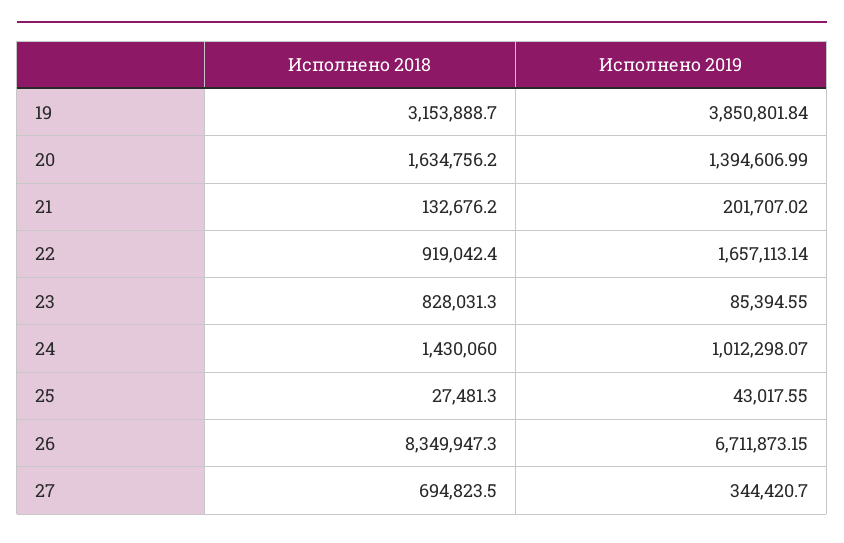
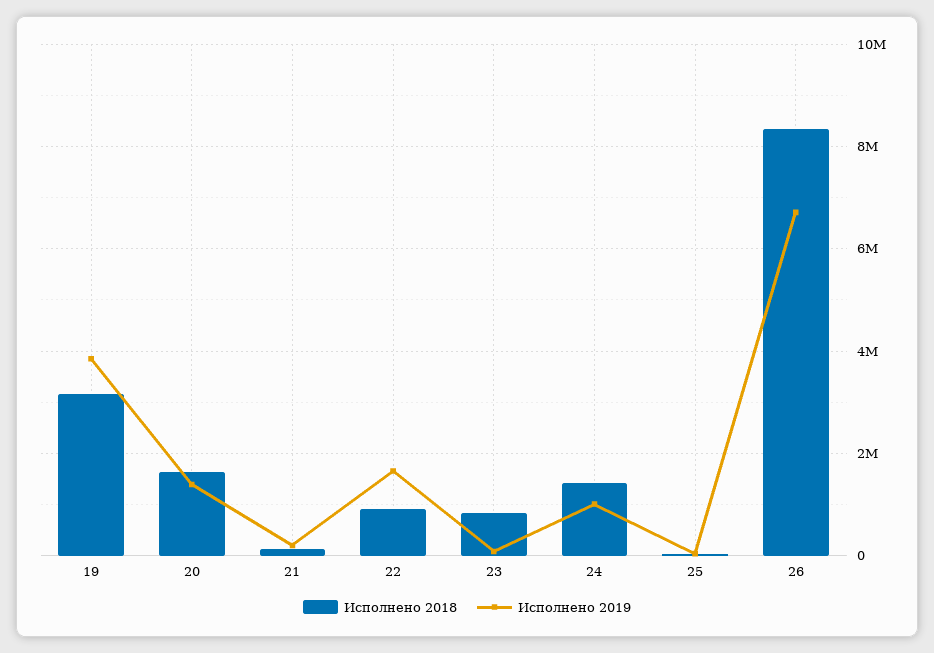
  {
    "Исполнено 2018": {
      "19": 3153888.7,
      "20": 1634756.2,
      "21": 132676.2,
      "22": 919042.4,
      "23": 828031.3,
      "24": 1430060,
      "25": 27481.3,
-     "26": 8349947.3,
+     "26": 8349947.3
-     "27": 694823.5
    },
    "Исполнено 2019": {
      "19": 3850801.84,
      "20": 1394606.99,
      "21": 201707.02,
      "22": 1657113.14,
      "23": 85394.55,
      "24": 1012298.07,
      "25": 43017.55,
-     "26": 6711873.15,
+     "26": 6711873.15
-     "27": 344420.7
    }
  }

